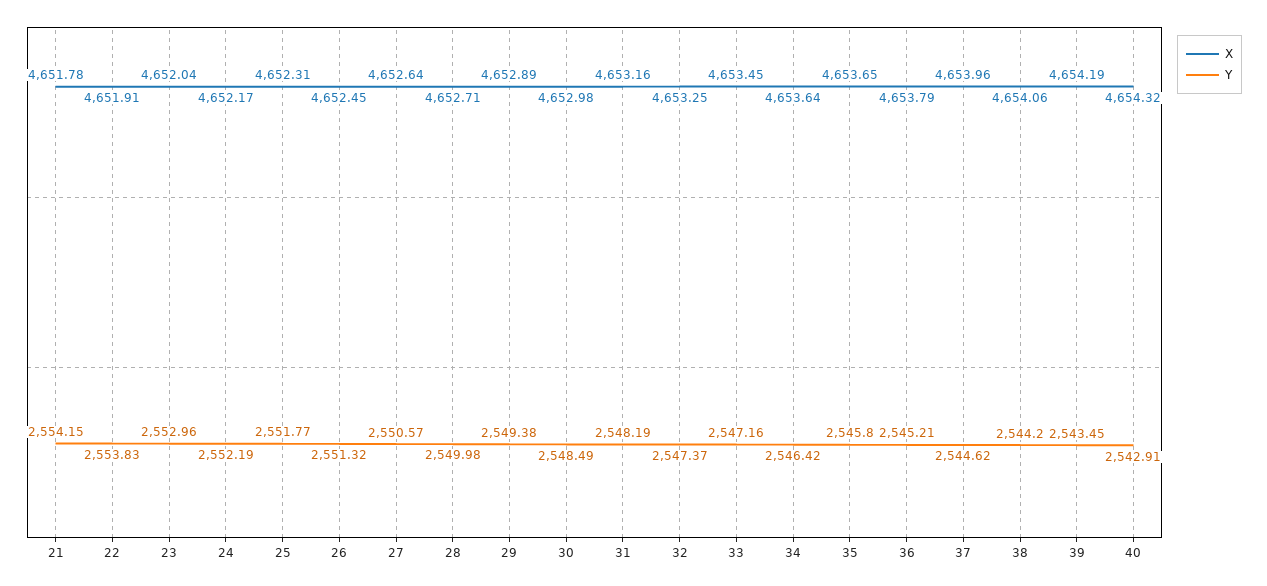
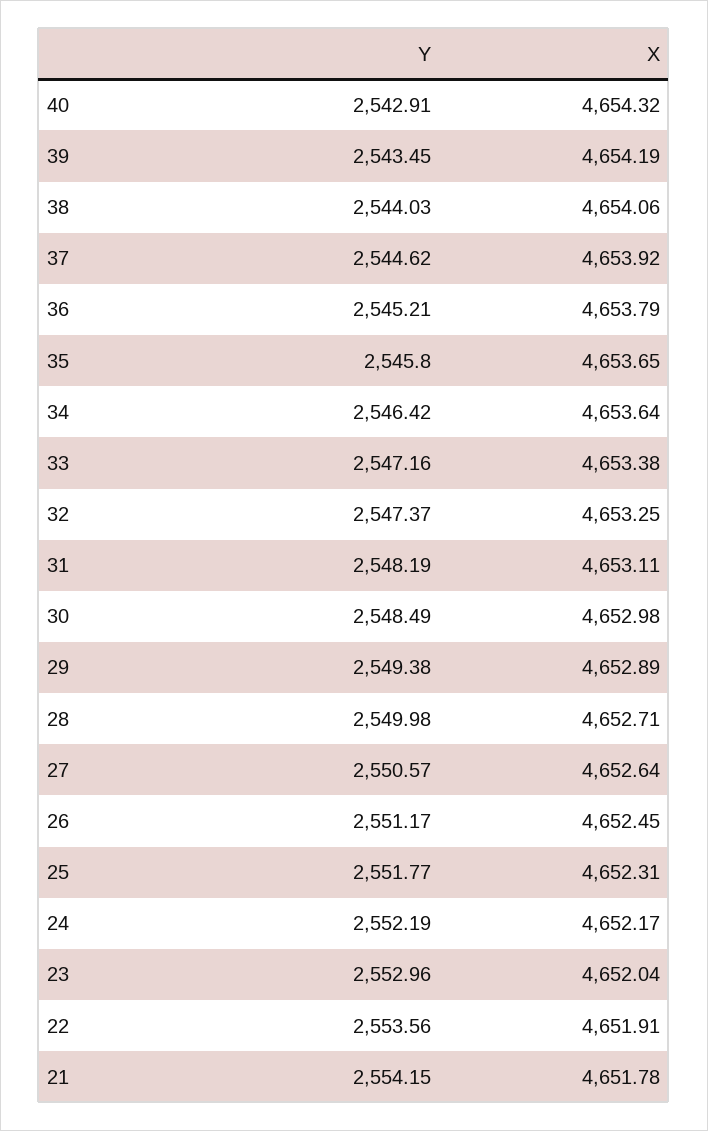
  {
    "X": {
      "21": 4651.78,
      "22": 4651.91,
      "23": 4652.04,
      "24": 4652.17,
      "25": 4652.31,
      "26": 4652.45,
      "27": 4652.64,
      "28": 4652.71,
      "29": 4652.89,
      "30": 4652.98,
-     "31": 4653.16,
+     "31": 4653.11,
      "32": 4653.25,
-     "33": 4653.45,
+     "33": 4653.38,
      "34": 4653.64,
      "35": 4653.65,
      "36": 4653.79,
-     "37": 4653.96,
+     "37": 4653.92,
      "38": 4654.06,
      "39": 4654.19,
      "40": 4654.32
    },
    "Y": {
      "21": 2554.15,
-     "22": 2553.83,
+     "22": 2553.56,
      "23": 2552.96,
      "24": 2552.19,
      "25": 2551.77,
-     "26": 2551.32,
+     "26": 2551.17,
      "27": 2550.57,
      "28": 2549.98,
      "29": 2549.38,
      "30": 2548.49,
      "31": 2548.19,
      "32": 2547.37,
      "33": 2547.16,
      "34": 2546.42,
      "35": 2545.8,
      "36": 2545.21,
      "37": 2544.62,
-     "38": 2544.2,
+     "38": 2544.03,
      "39": 2543.45,
      "40": 2542.91
    }
  }

